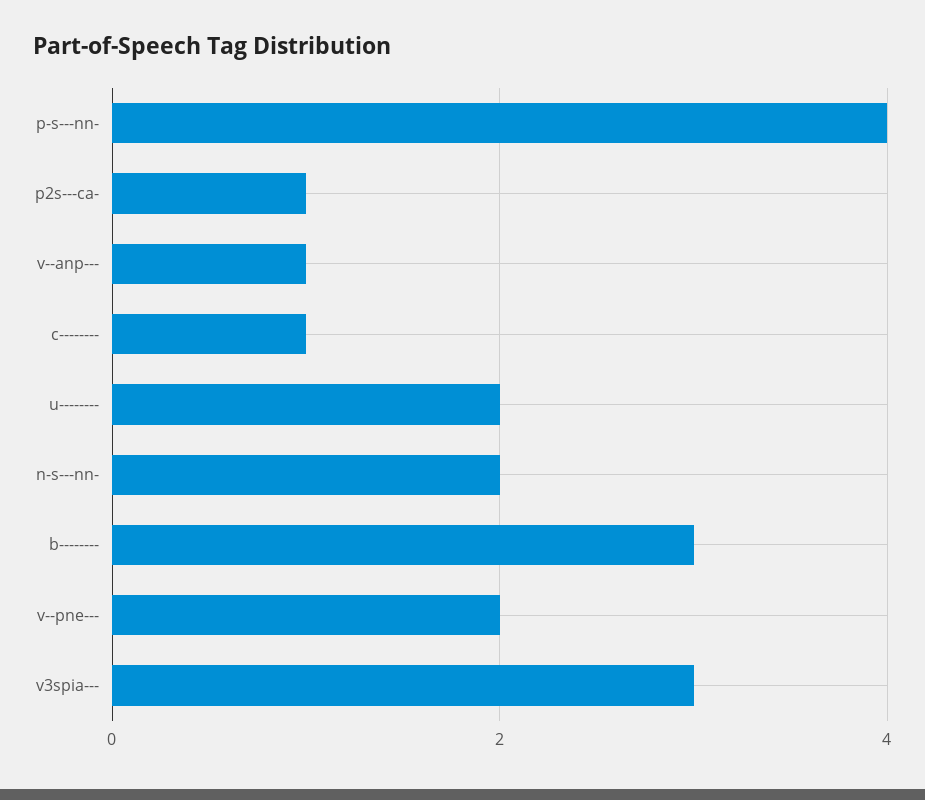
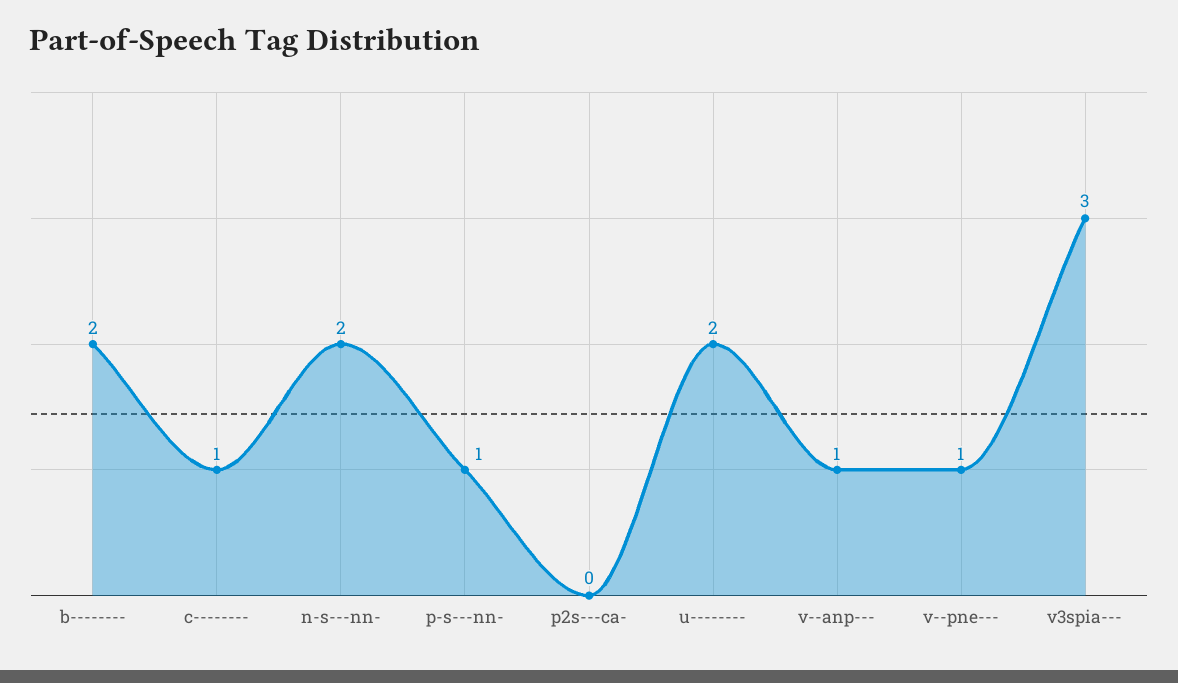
  {
-   "p-s---nn-": 4,
+   "p-s---nn-": 1,
-   "p2s---ca-": 1,
+   "p2s---ca-": 0,
    "v--anp---": 1,
    "c--------": 1,
    "u--------": 2,
    "n-s---nn-": 2,
-   "b--------": 3,
+   "b--------": 2,
-   "v--pne---": 2,
+   "v--pne---": 1,
    "v3spia---": 3
  }

